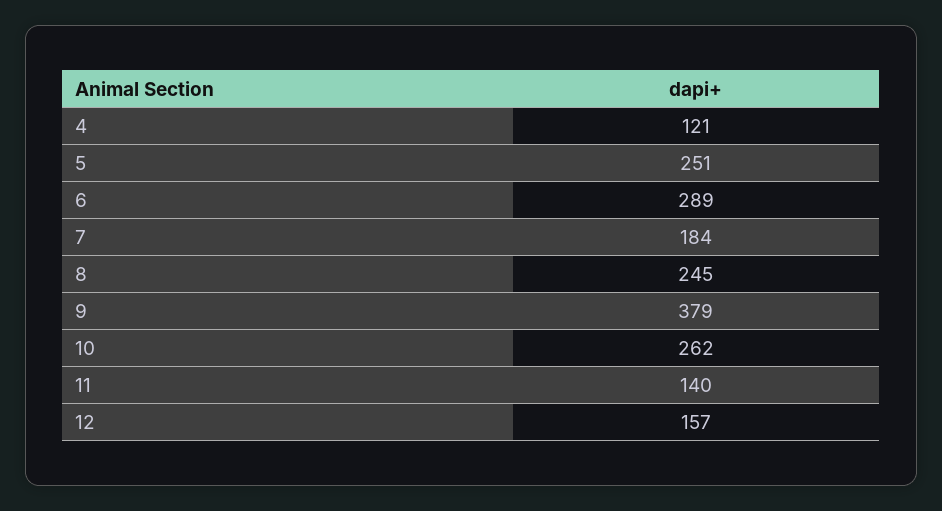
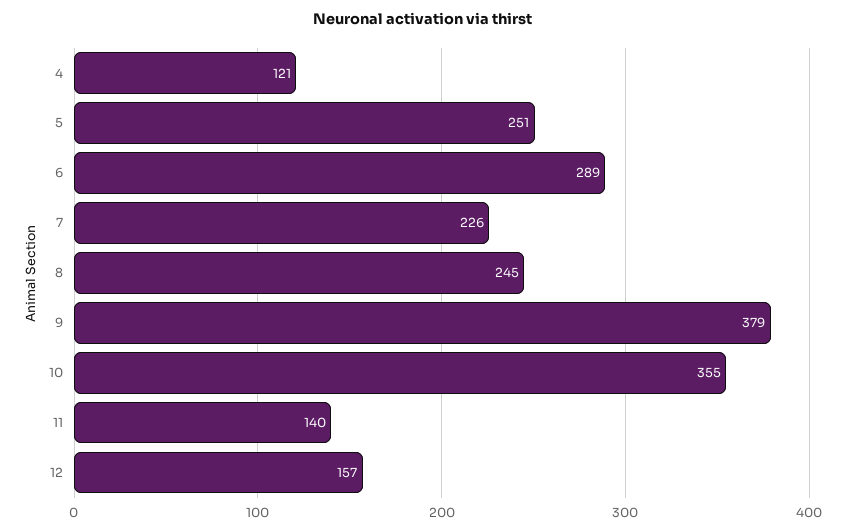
  {
    "4": 121,
    "5": 251,
    "6": 289,
-   "7": 184,
+   "7": 226,
    "8": 245,
    "9": 379,
-   "10": 262,
+   "10": 355,
    "11": 140,
    "12": 157
  }

